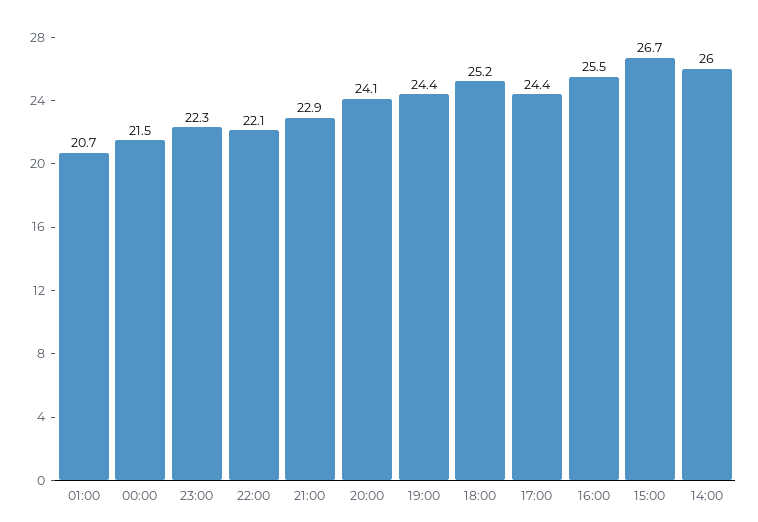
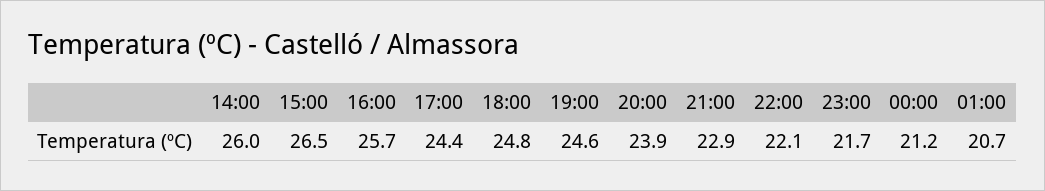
  {
    "01:00": 20.7,
-   "00:00": 21.5,
+   "00:00": 21.2,
-   "23:00": 22.3,
+   "23:00": 21.7,
    "22:00": 22.1,
    "21:00": 22.9,
-   "20:00": 24.1,
+   "20:00": 23.9,
-   "19:00": 24.4,
+   "19:00": 24.6,
-   "18:00": 25.2,
+   "18:00": 24.8,
    "17:00": 24.4,
-   "16:00": 25.5,
+   "16:00": 25.7,
-   "15:00": 26.7,
+   "15:00": 26.5,
    "14:00": 26
  }

